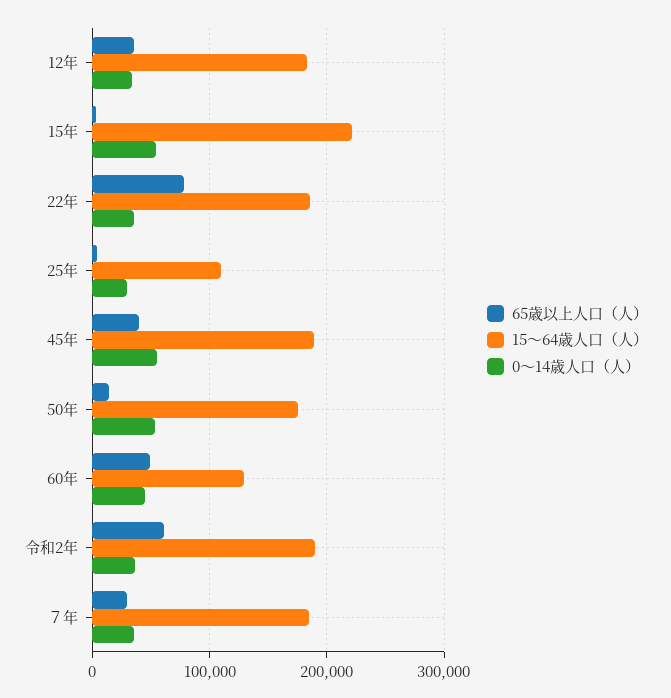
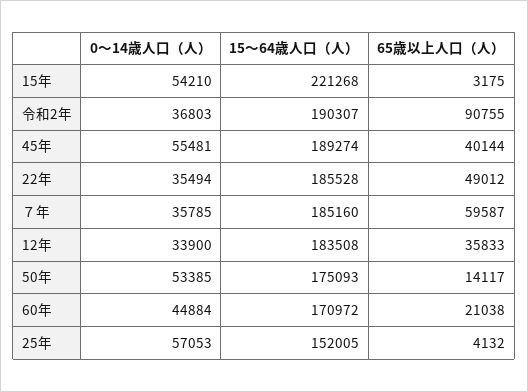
  {
    "65歳以上人口（人）": {
      "12年": 35833,
      "15年": 3175,
-     "22年": 80000,
+     "22年": 49012,
      "25年": 4132,
      "45年": 40144,
      "50年": 14117,
-     "60年": 50000,
+     "60年": 21038,
-     "令和2年": 60000,
+     "令和2年": 90755,
-     "７年": 30000
+     "７年": 59587
    },
    "15～64歳人口（人）": {
      "12年": 183508,
      "15年": 221268,
      "22年": 185528,
-     "25年": 110000,
+     "25年": 152005,
      "45年": 189274,
      "50年": 175093,
-     "60年": 130000,
+     "60年": 170972,
      "令和2年": 190307,
      "７年": 185160
    },
    "0～14歳人口（人）": {
      "12年": 33900,
      "15年": 54210,
      "22年": 35494,
-     "25年": 30000,
+     "25年": 57053,
      "45年": 55481,
      "50年": 53385,
      "60年": 44884,
      "令和2年": 36803,
      "７年": 35785
    }
  }

